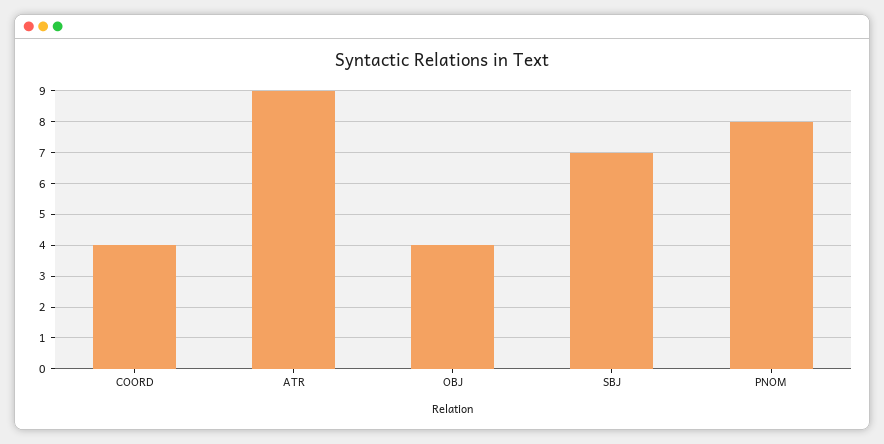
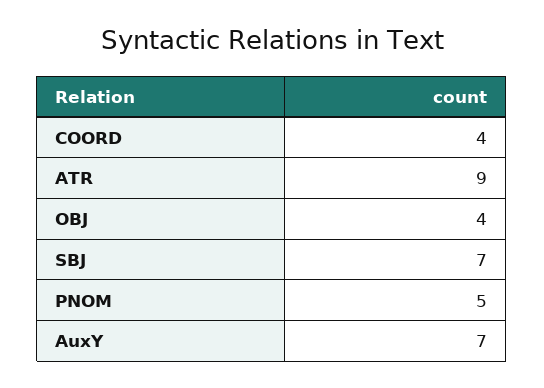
  {
    "COORD": 4,
    "ATR": 9,
    "OBJ": 4,
    "SBJ": 7,
-   "PNOM": 8
+   "PNOM": 5,
+   "AuxY": 7
  }

